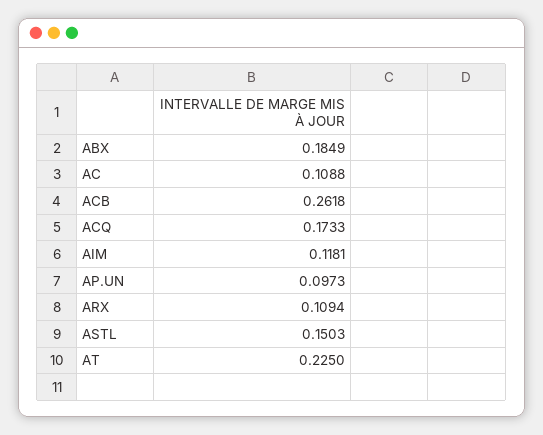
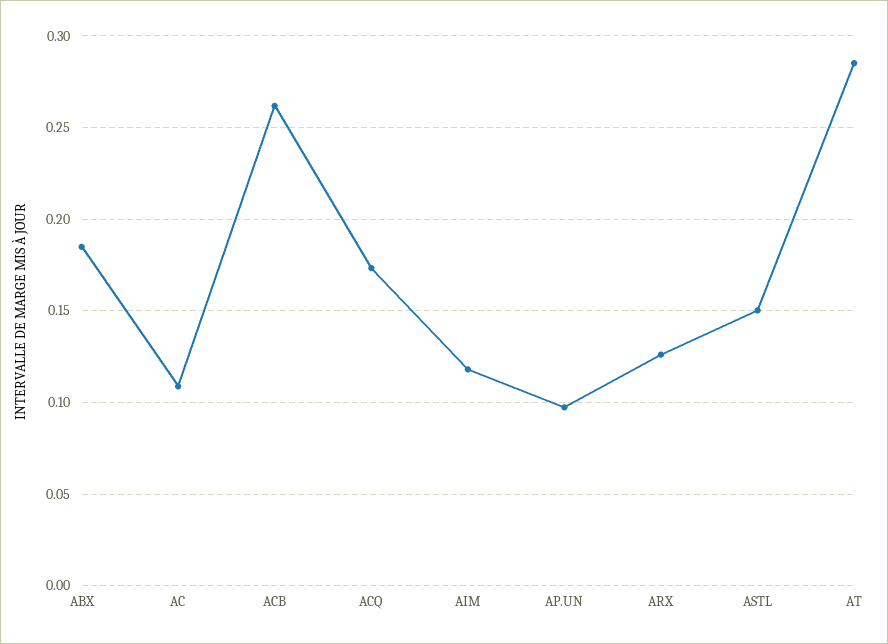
  {
    "ABX": 0.1849,
    "AC": 0.1088,
    "ACB": 0.2618,
    "ACQ": 0.1733,
    "AIM": 0.1181,
    "AP.UN": 0.0973,
-   "ARX": 0.1094,
+   "ARX": 0.125,
    "ASTL": 0.1503,
-   "AT": 0.225
+   "AT": 0.285
  }

